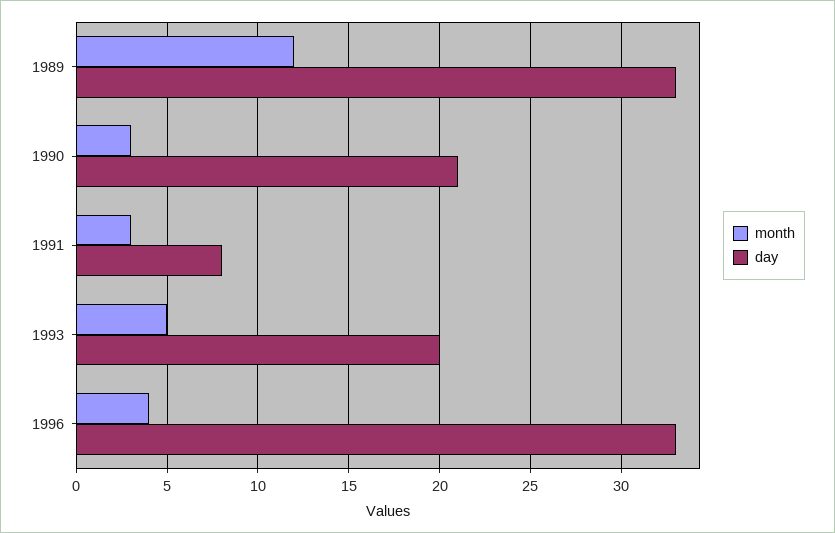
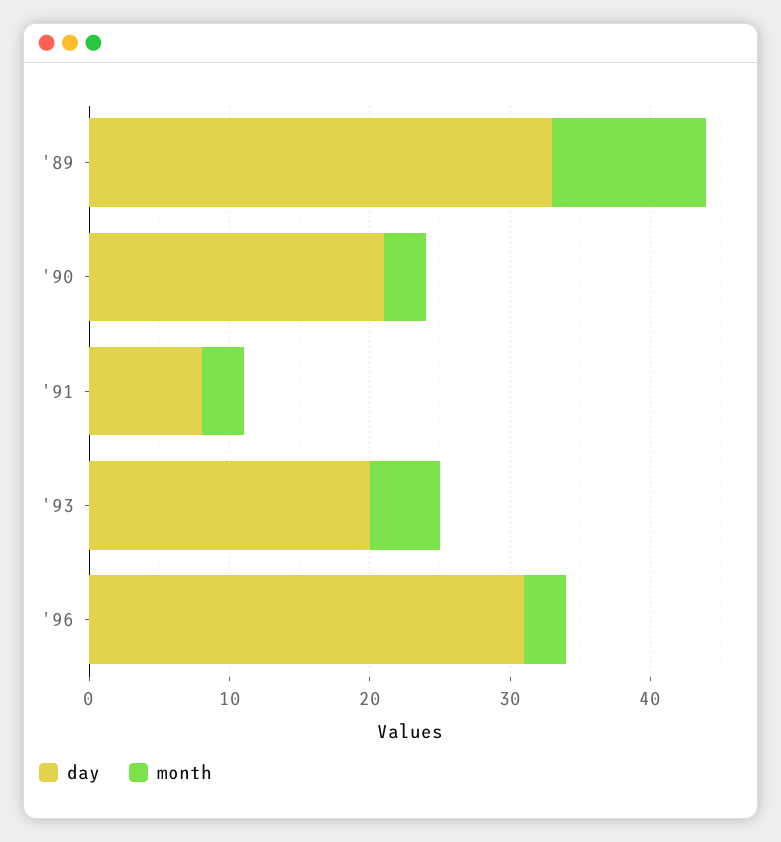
  {
    "month": {
-     "1989": 12,
+     "1989": 11,
      "1990": 3,
      "1991": 3,
      "1993": 5,
-     "1996": 4
+     "1996": 3
    },
    "day": {
      "1989": 33,
      "1990": 21,
      "1991": 8,
      "1993": 20,
-     "1996": 33
+     "1996": 31
    }
  }

